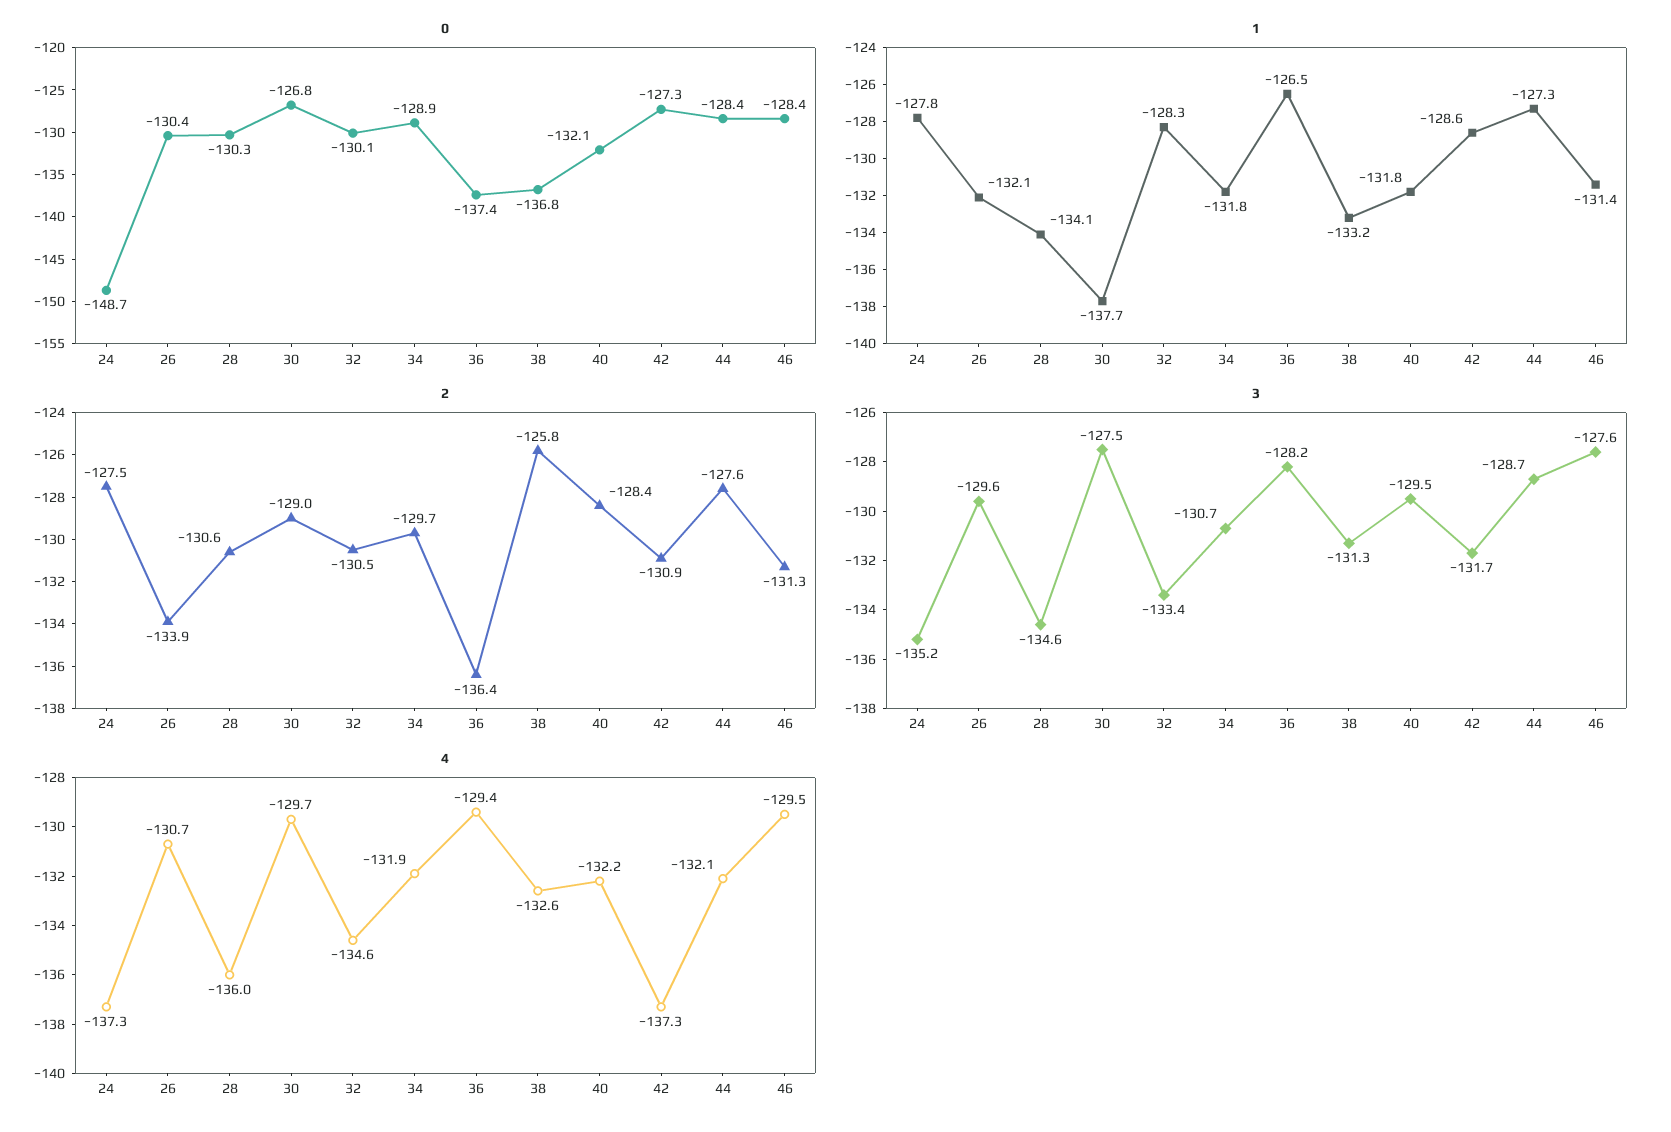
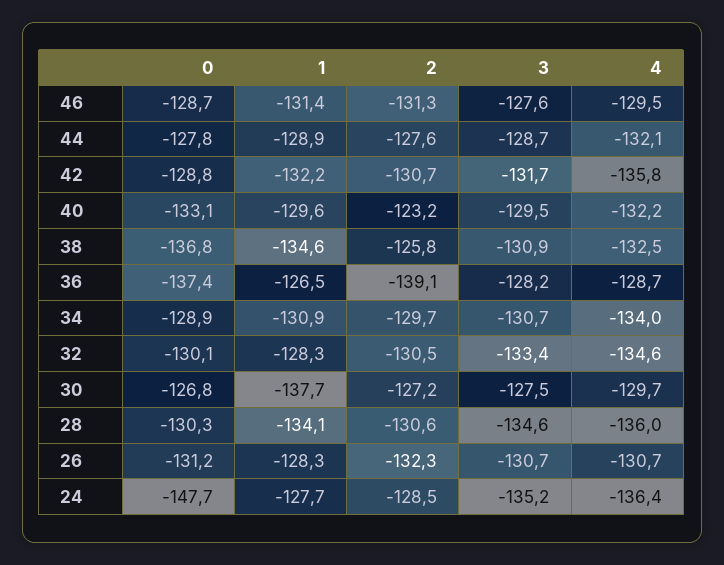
  {
    "0": {
-     "24": -148.7,
+     "24": -147.7,
-     "26": -130.4,
+     "26": -131.2,
      "28": -130.3,
      "30": -126.8,
      "32": -130.1,
      "34": -128.9,
      "36": -137.4,
      "38": -136.8,
-     "40": -132.1,
+     "40": -133.1,
-     "42": -127.3,
+     "42": -128.8,
-     "44": -128.4,
+     "44": -127.8,
-     "46": -128.4
+     "46": -128.7
    },
    "1": {
-     "24": -127.8,
+     "24": -127.7,
-     "26": -132.1,
+     "26": -128.3,
      "28": -134.1,
      "30": -137.7,
      "32": -128.3,
-     "34": -131.8,
+     "34": -130.9,
      "36": -126.5,
-     "38": -133.2,
+     "38": -134.6,
-     "40": -131.8,
+     "40": -129.6,
-     "42": -128.6,
+     "42": -132.2,
-     "44": -127.3,
+     "44": -128.9,
      "46": -131.4
    },
    "2": {
-     "24": -127.5,
+     "24": -128.5,
-     "26": -133.9,
+     "26": -132.3,
      "28": -130.6,
-     "30": -129,
+     "30": -127.2,
      "32": -130.5,
      "34": -129.7,
-     "36": -136.4,
+     "36": -139.1,
      "38": -125.8,
-     "40": -128.4,
+     "40": -123.2,
-     "42": -130.9,
+     "42": -130.7,
      "44": -127.6,
      "46": -131.3
    },
    "3": {
      "24": -135.2,
-     "26": -129.6,
+     "26": -130.7,
      "28": -134.6,
      "30": -127.5,
      "32": -133.4,
      "34": -130.7,
      "36": -128.2,
-     "38": -131.3,
+     "38": -130.9,
      "40": -129.5,
      "42": -131.7,
      "44": -128.7,
      "46": -127.6
    },
    "4": {
-     "24": -137.3,
+     "24": -136.4,
      "26": -130.7,
      "28": -136,
      "30": -129.7,
      "32": -134.6,
-     "34": -131.9,
+     "34": -134,
-     "36": -129.4,
+     "36": -128.7,
-     "38": -132.6,
+     "38": -132.5,
      "40": -132.2,
-     "42": -137.3,
+     "42": -135.8,
      "44": -132.1,
      "46": -129.5
    }
  }

